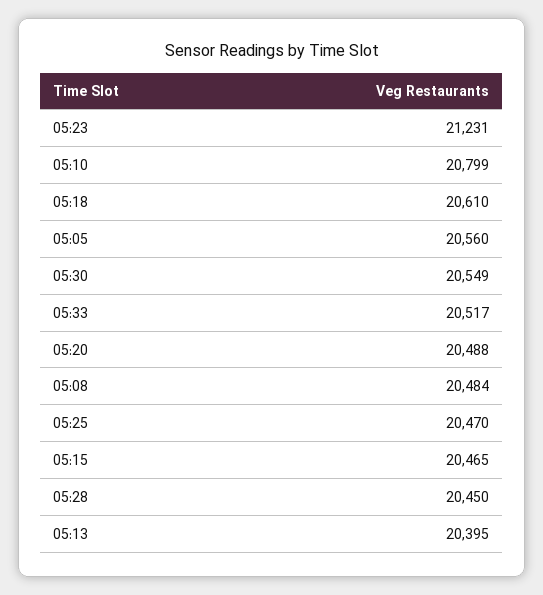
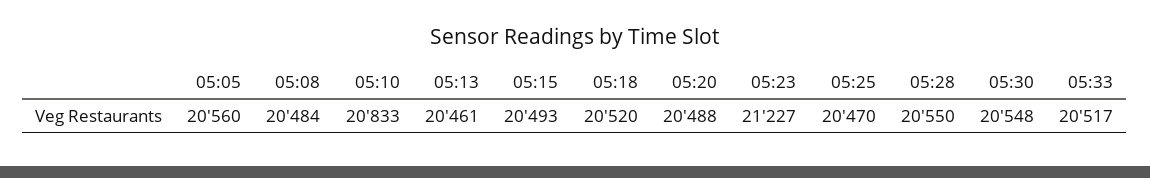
  {
-   "05:23": 21231,
+   "05:23": 21227,
-   "05:10": 20799,
+   "05:10": 20833,
-   "05:18": 20610,
+   "05:18": 20520,
    "05:05": 20560,
-   "05:30": 20549,
+   "05:30": 20548,
    "05:33": 20517,
    "05:20": 20488,
    "05:08": 20484,
    "05:25": 20470,
-   "05:15": 20465,
+   "05:15": 20493,
-   "05:28": 20450,
+   "05:28": 20550,
-   "05:13": 20395
+   "05:13": 20461
  }

